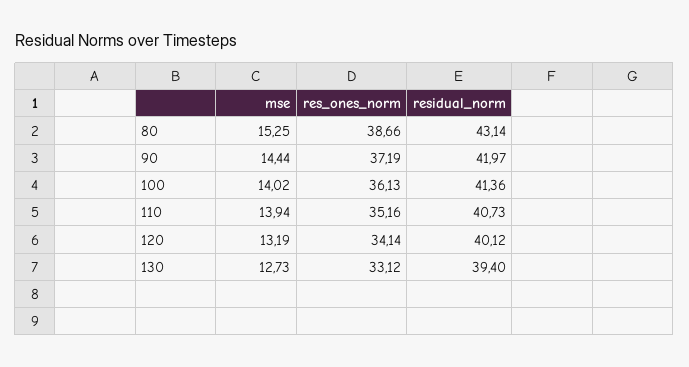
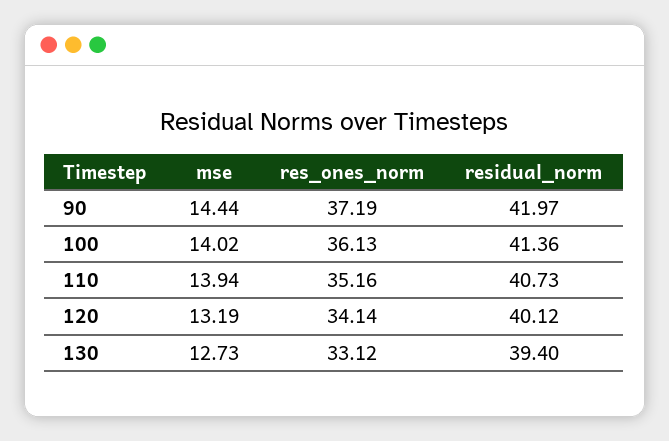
  {
    "mse": {
-     "80": 15.25,
      "90": 14.44,
      "100": 14.02,
      "110": 13.94,
      "120": 13.19,
      "130": 12.73
    },
    "res_ones_norm": {
-     "80": 38.66,
      "90": 37.19,
      "100": 36.13,
      "110": 35.16,
      "120": 34.14,
      "130": 33.12
    },
    "residual_norm": {
-     "80": 43.14,
      "90": 41.97,
      "100": 41.36,
      "110": 40.73,
      "120": 40.12,
      "130": 39.4
    }
  }

